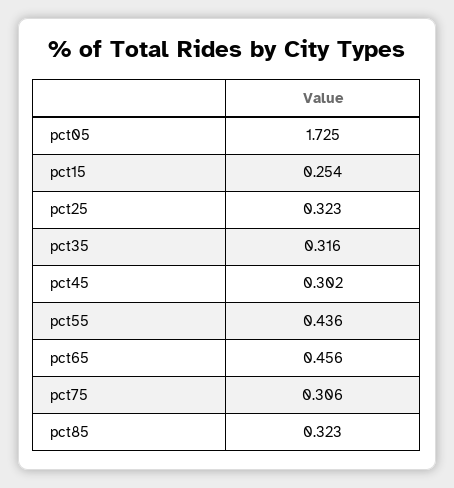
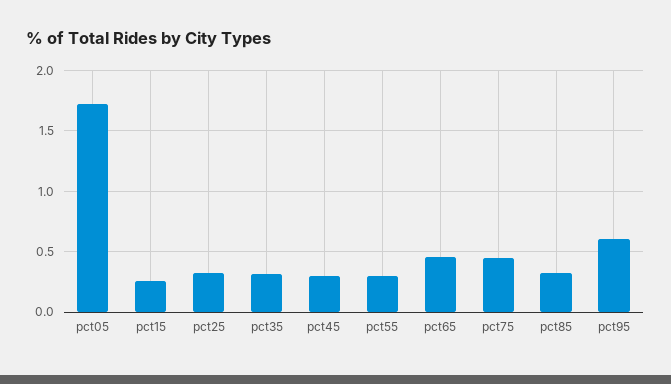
  {
    "pct05": 1.725,
    "pct15": 0.254,
    "pct25": 0.323,
    "pct35": 0.316,
    "pct45": 0.302,
-   "pct55": 0.436,
+   "pct55": 0.3,
    "pct65": 0.456,
-   "pct75": 0.306,
+   "pct75": 0.45,
-   "pct85": 0.323
+   "pct85": 0.323,
+   "pct95": 0.6
  }

